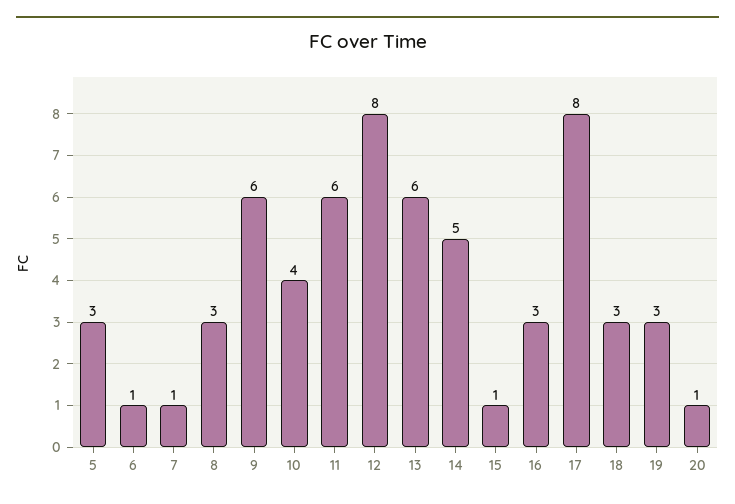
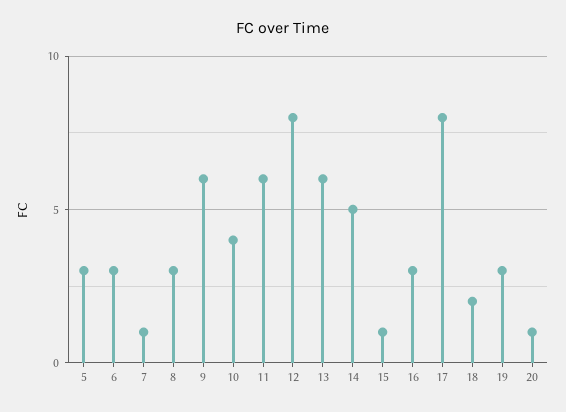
  {
    "5": 3,
-   "6": 1,
+   "6": 3,
    "7": 1,
    "8": 3,
    "9": 6,
    "10": 4,
    "11": 6,
    "12": 8,
    "13": 6,
    "14": 5,
    "15": 1,
    "16": 3,
    "17": 8,
-   "18": 3,
+   "18": 2,
    "19": 3,
    "20": 1
  }

